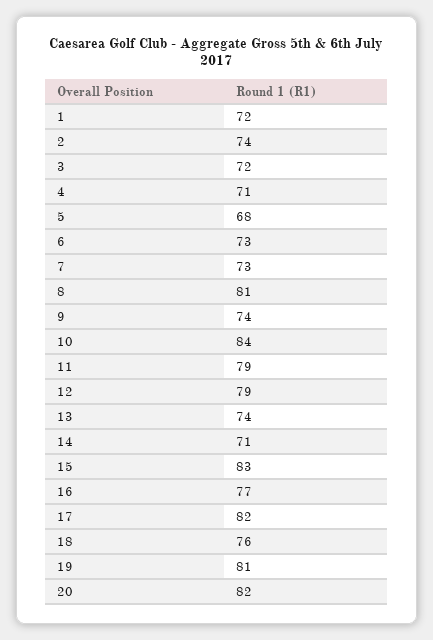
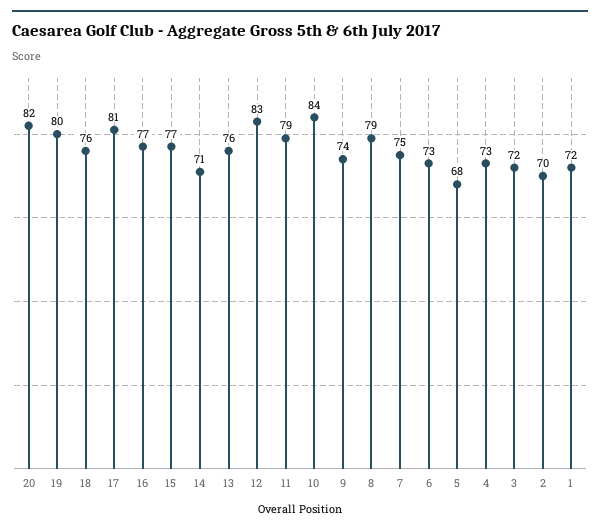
  {
    "1": 72,
-   "2": 74,
+   "2": 70,
    "3": 72,
-   "4": 71,
+   "4": 73,
    "5": 68,
    "6": 73,
-   "7": 73,
+   "7": 75,
-   "8": 81,
+   "8": 79,
    "9": 74,
    "10": 84,
    "11": 79,
-   "12": 79,
+   "12": 83,
-   "13": 74,
+   "13": 76,
    "14": 71,
-   "15": 83,
+   "15": 77,
    "16": 77,
-   "17": 82,
+   "17": 81,
    "18": 76,
-   "19": 81,
+   "19": 80,
    "20": 82
  }

